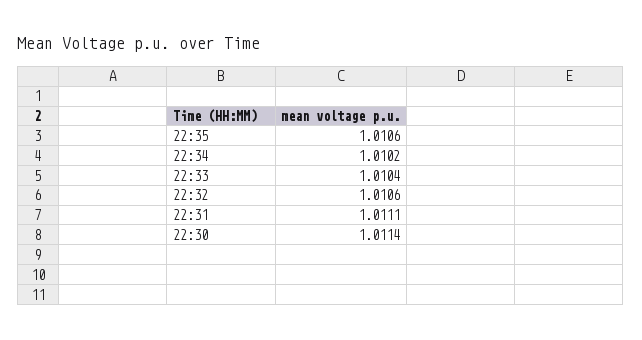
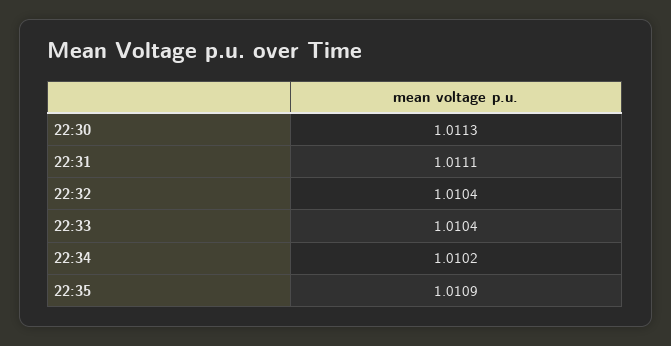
  {
-   "22:35": 1.0106,
+   "22:35": 1.0109,
    "22:34": 1.0102,
    "22:33": 1.0104,
-   "22:32": 1.0106,
+   "22:32": 1.0104,
    "22:31": 1.0111,
-   "22:30": 1.0114
+   "22:30": 1.0113
  }

